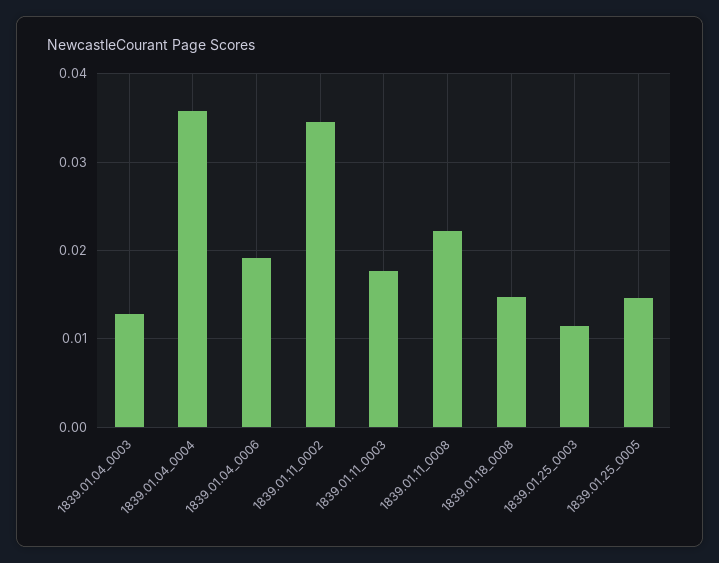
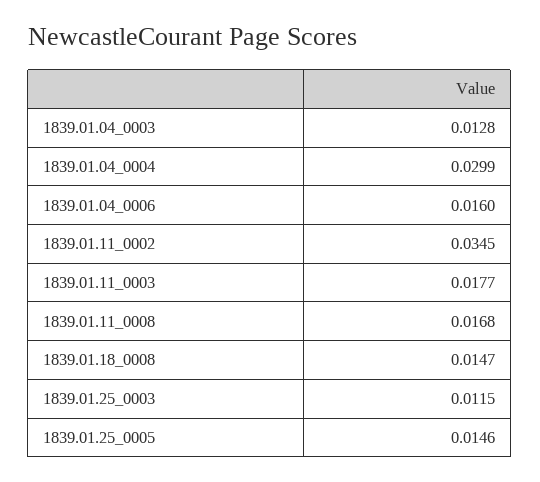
  {
    "1839.01.04_0003": 0.0128,
-   "1839.01.04_0004": 0.036,
+   "1839.01.04_0004": 0.0299,
-   "1839.01.04_0006": 0.019,
+   "1839.01.04_0006": 0.016,
    "1839.01.11_0002": 0.0345,
    "1839.01.11_0003": 0.0177,
-   "1839.01.11_0008": 0.022,
+   "1839.01.11_0008": 0.0168,
    "1839.01.18_0008": 0.0147,
    "1839.01.25_0003": 0.0115,
    "1839.01.25_0005": 0.0146
  }

